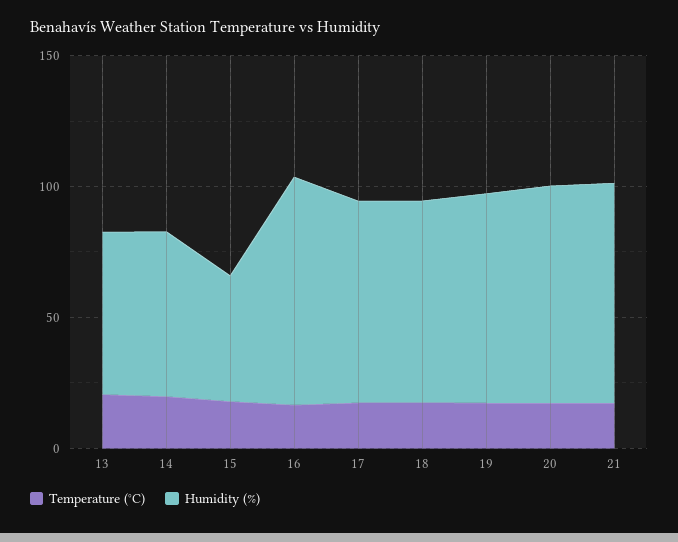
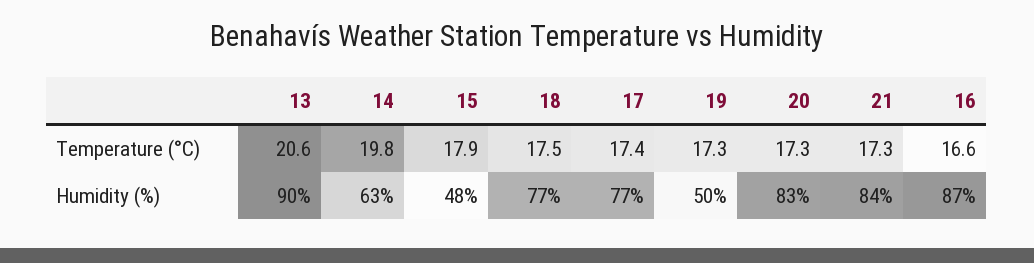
  {
    "Temperature (°C)": {
      "13": 20.6,
      "14": 19.8,
      "15": 17.9,
      "16": 16.6,
      "17": 17.4,
      "18": 17.5,
      "19": 17.3,
      "20": 17.3,
      "21": 17.3
    },
    "Humidity (%)": {
-     "13": 60,
+     "13": 90,
      "14": 63,
      "15": 48,
      "16": 87,
      "17": 77,
      "18": 77,
-     "19": 80,
+     "19": 50,
      "20": 83,
      "21": 84
    }
  }

